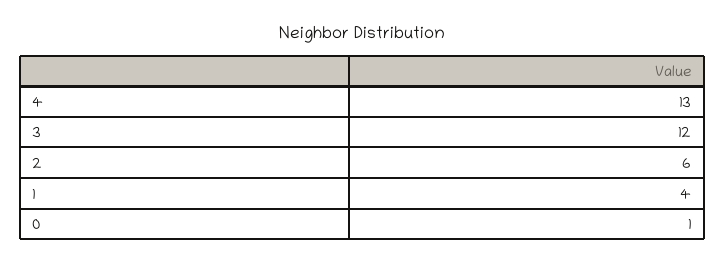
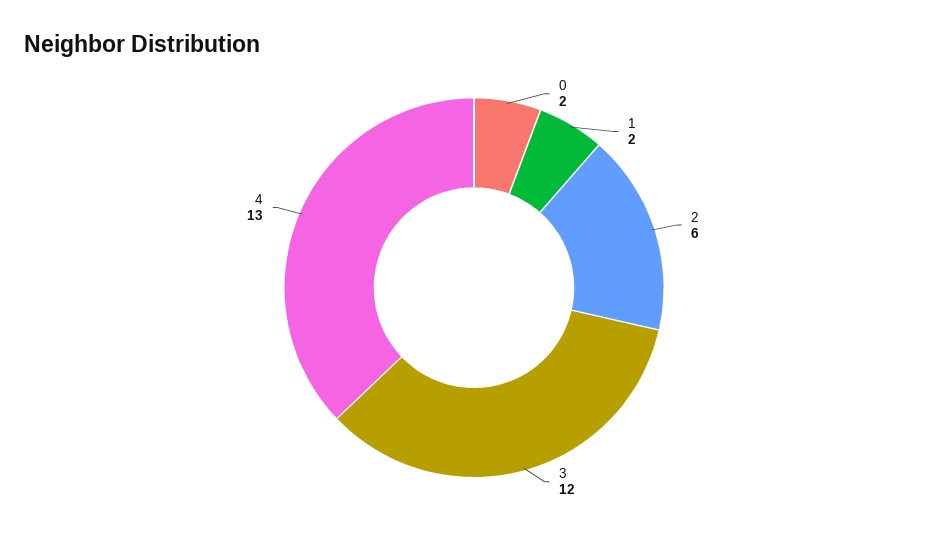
  {
    "4": 13,
    "3": 12,
    "2": 6,
-   "1": 4,
+   "1": 2,
-   "0": 1
+   "0": 2
  }

